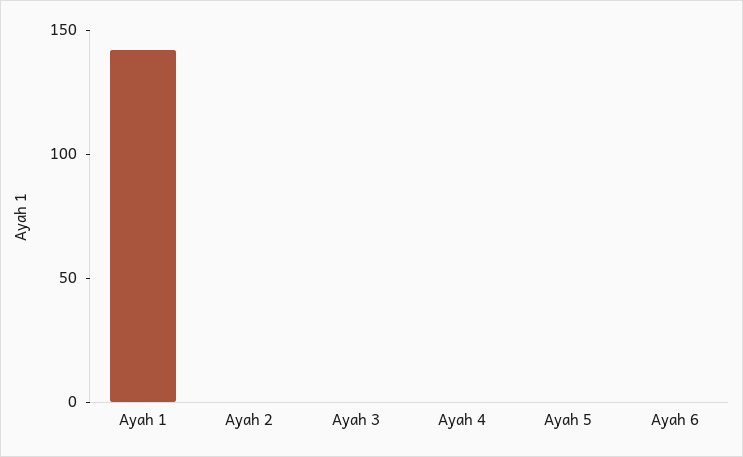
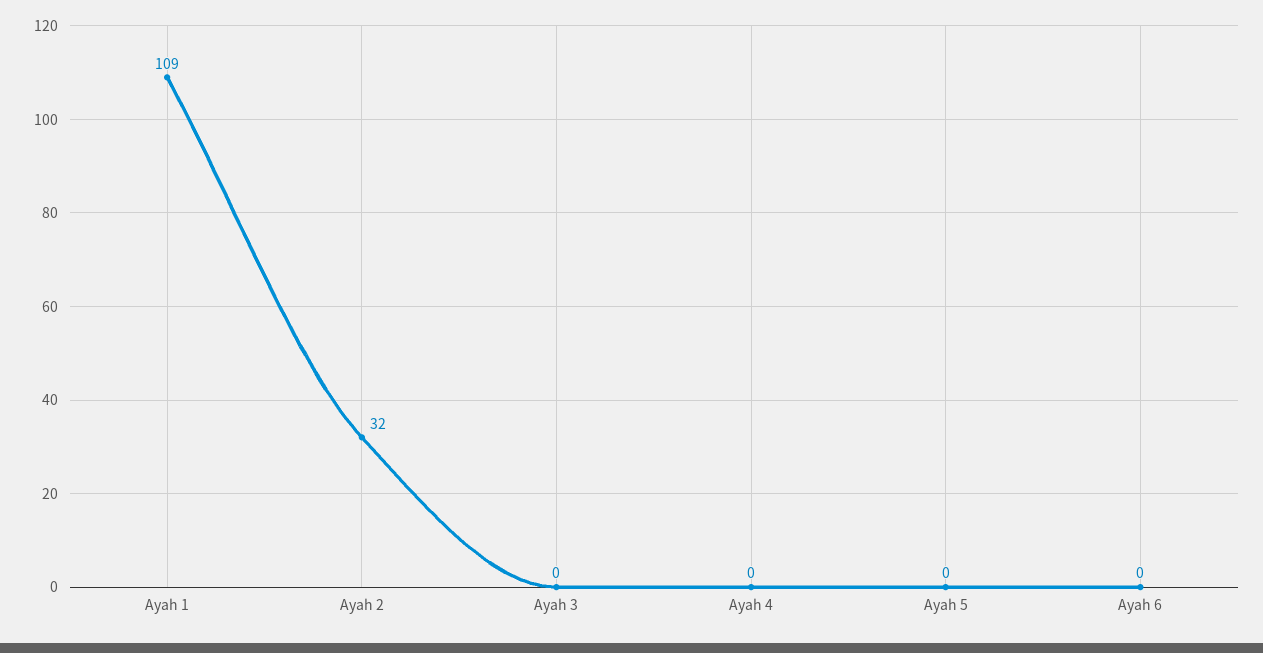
  {
-   "Ayah 1": 140,
+   "Ayah 1": 109,
-   "Ayah 2": 0,
+   "Ayah 2": 32,
    "Ayah 3": 0,
    "Ayah 4": 0,
    "Ayah 5": 0,
    "Ayah 6": 0
  }

